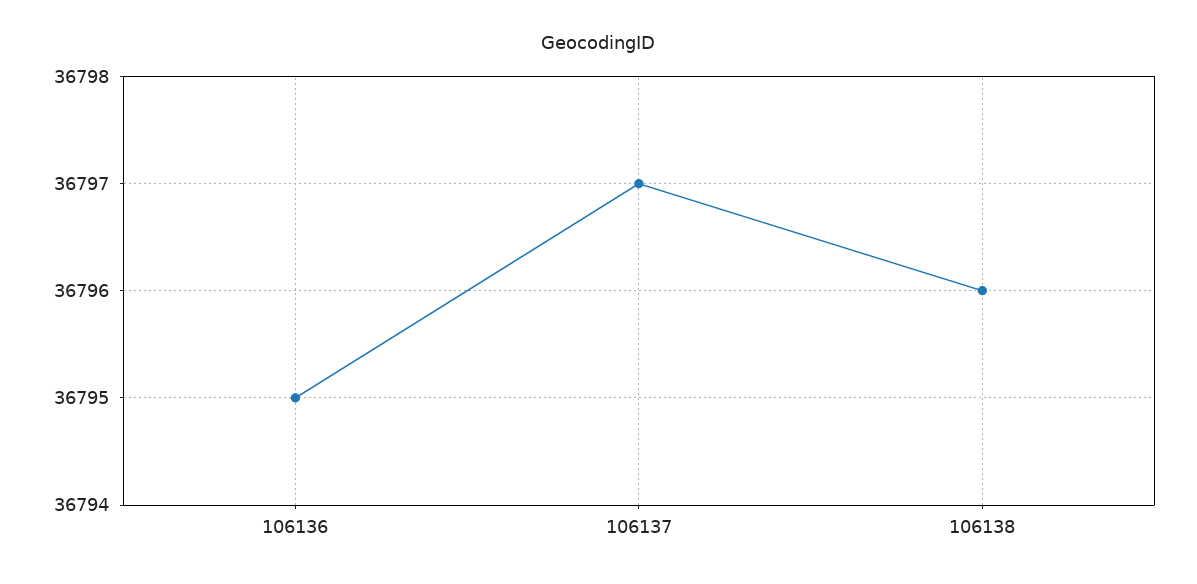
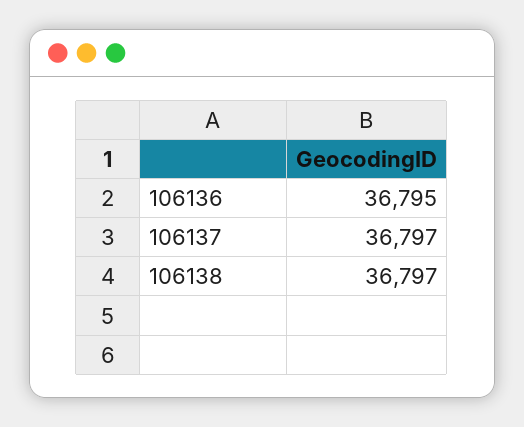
  {
    "106136": 36795,
    "106137": 36797,
-   "106138": 36796
+   "106138": 36797
  }

